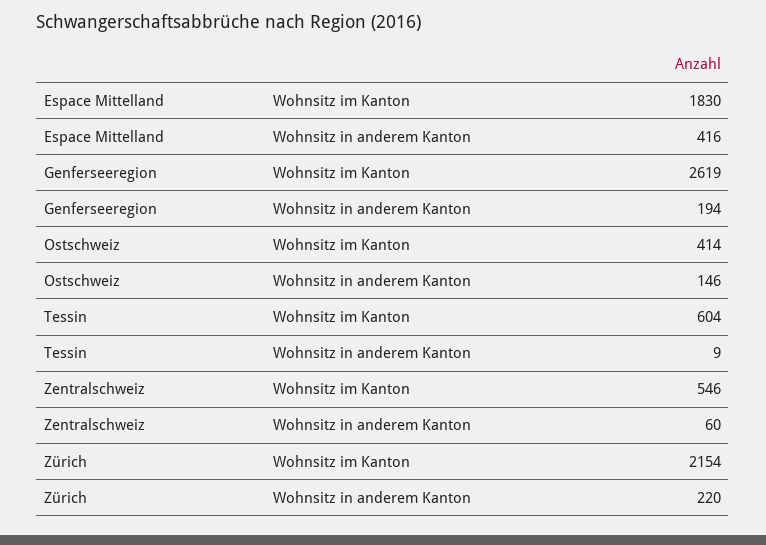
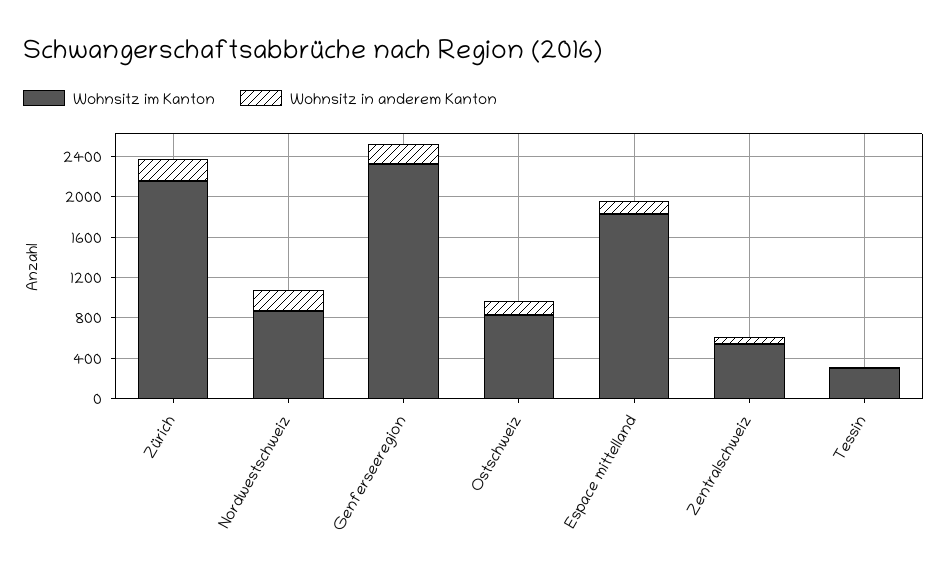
  {
    "Wohnsitz im Kanton": {
      "Espace Mittelland": 1830,
-     "Genferseeregion": 2619,
+     "Genferseeregion": 2300,
-     "Ostschweiz": 414,
+     "Ostschweiz": 800,
-     "Tessin": 604,
+     "Tessin": 300,
      "Zentralschweiz": 546,
-     "Zürich": 2154
+     "Zürich": 2154,
+     "Nordwestschweiz": 900
    },
    "Wohnsitz in anderem Kanton": {
-     "Espace Mittelland": 416,
+     "Espace Mittelland": 100,
      "Genferseeregion": 194,
      "Ostschweiz": 146,
      "Tessin": 9,
      "Zentralschweiz": 60,
-     "Zürich": 220
+     "Zürich": 220,
+     "Nordwestschweiz": 200
    }
  }

